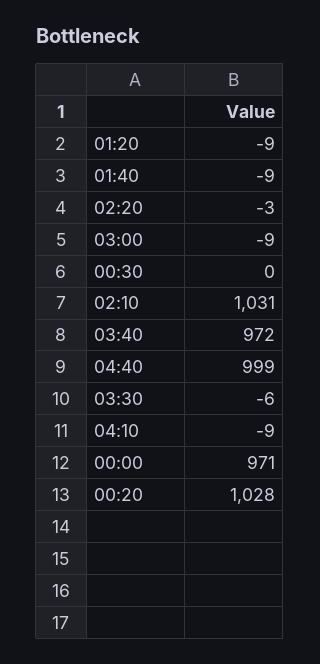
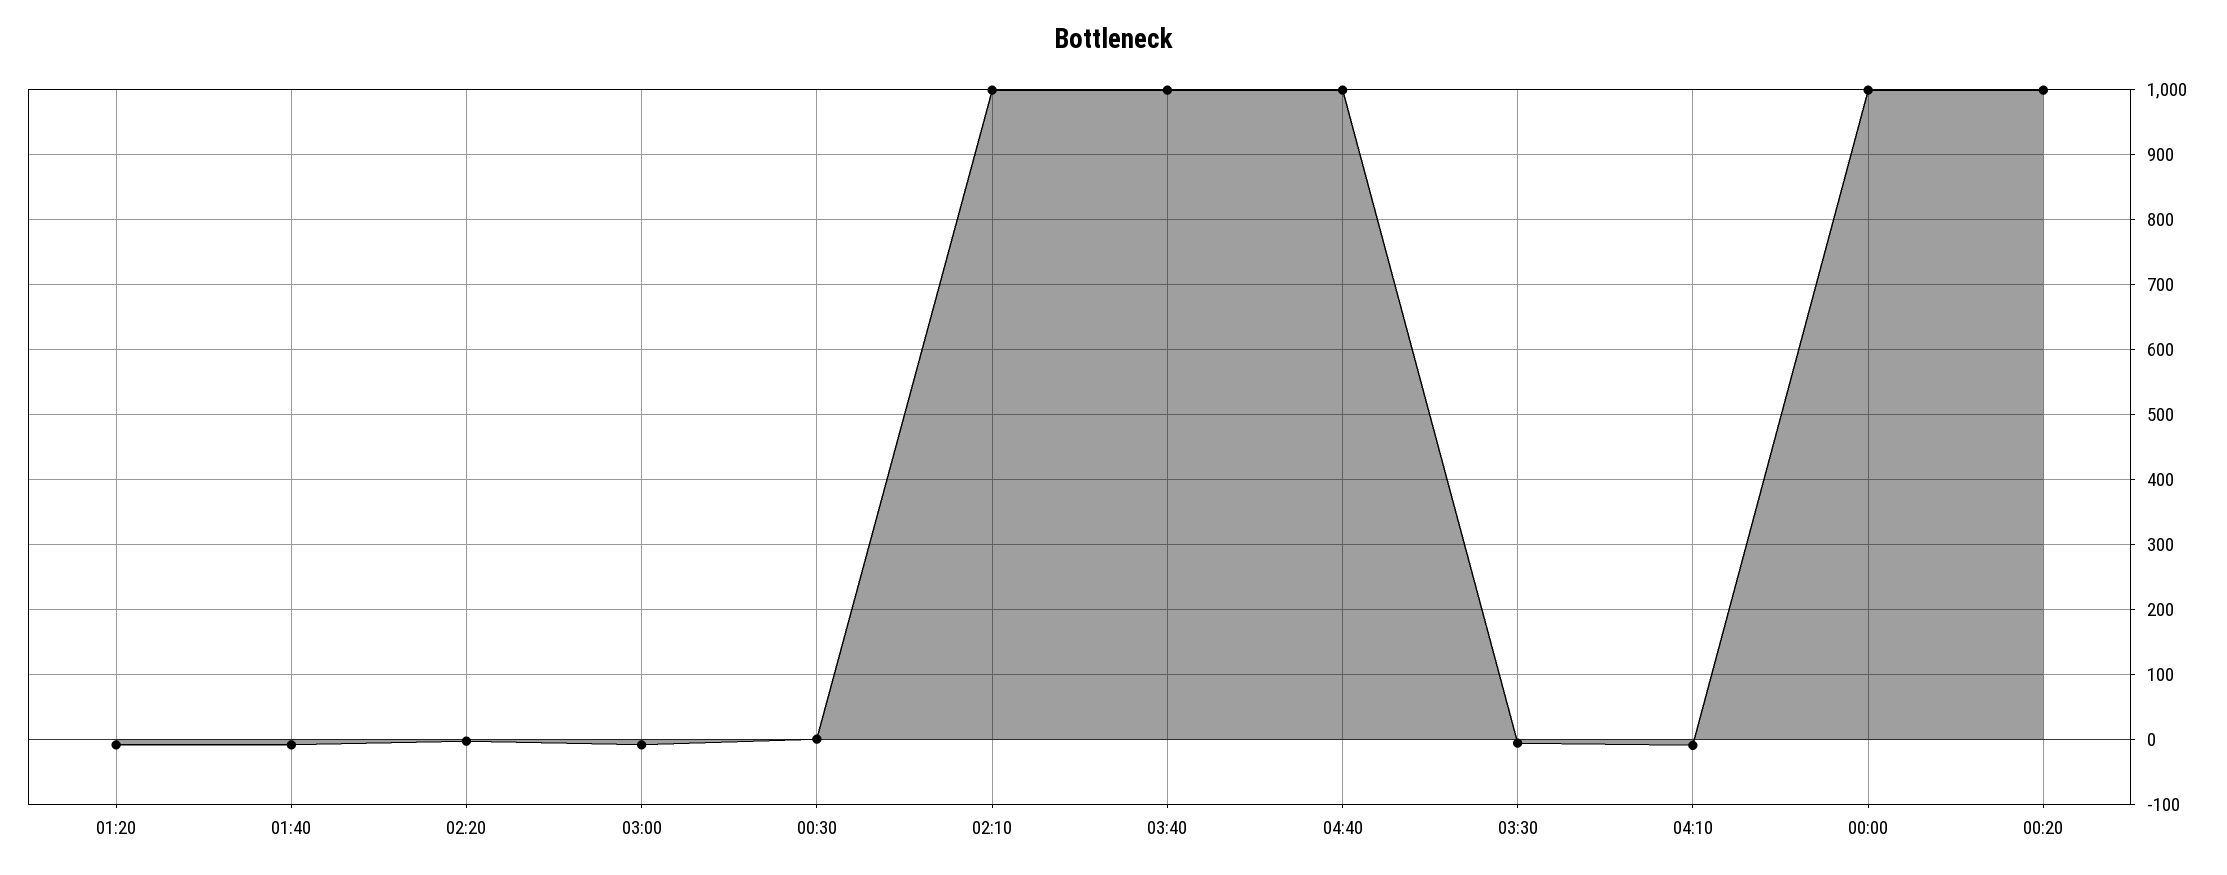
  {
    "01:20": -9,
    "01:40": -9,
    "02:20": -3,
    "03:00": -9,
    "00:30": 0,
-   "02:10": 1031,
+   "02:10": 1000,
-   "03:40": 972,
+   "03:40": 1000,
    "04:40": 999,
    "03:30": -6,
    "04:10": -9,
-   "00:00": 971,
+   "00:00": 1000,
-   "00:20": 1028
+   "00:20": 1000
  }

